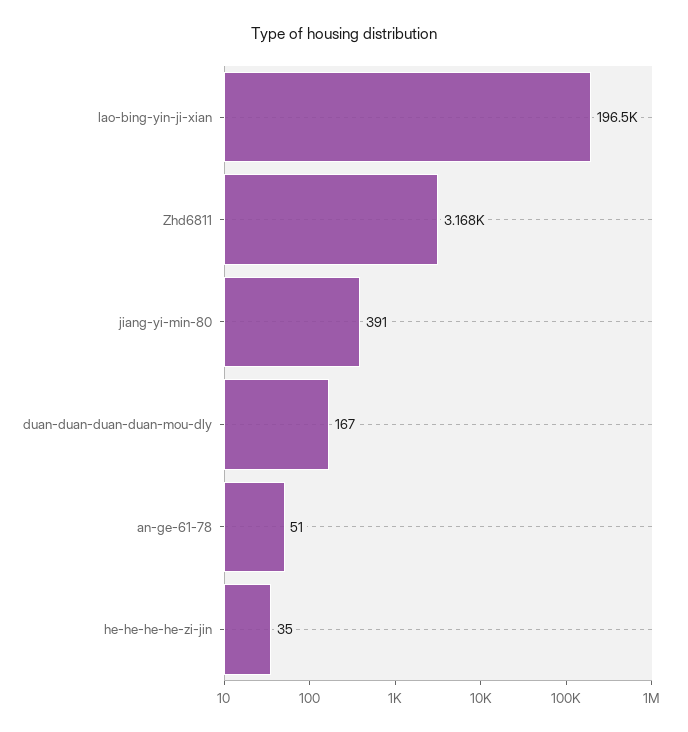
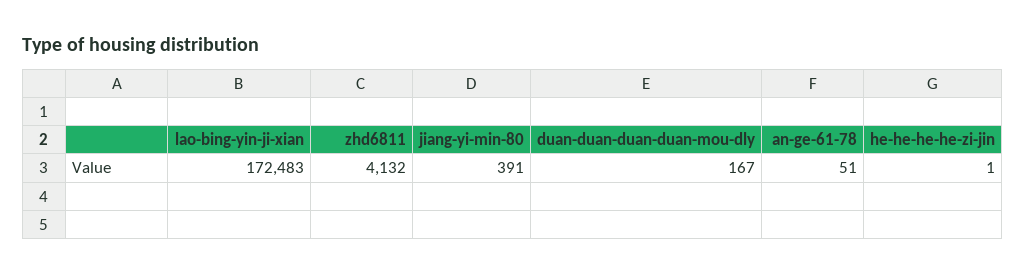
  {
-   "lao-bing-yin-ji-xian": 196500,
+   "lao-bing-yin-ji-xian": 172483,
-   "Zhd6811": 3168,
+   "Zhd6811": 4132,
    "jiang-yi-min-80": 391,
    "duan-duan-duan-duan-mou-dly": 167,
    "an-ge-61-78": 51,
-   "he-he-he-he-zi-jin": 35
+   "he-he-he-he-zi-jin": 1
  }

